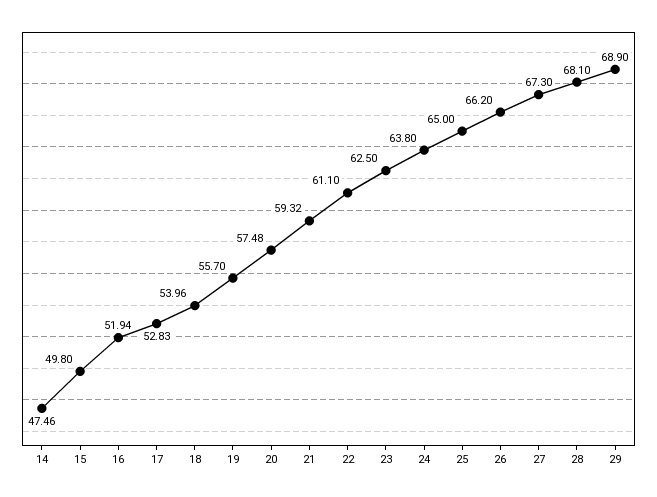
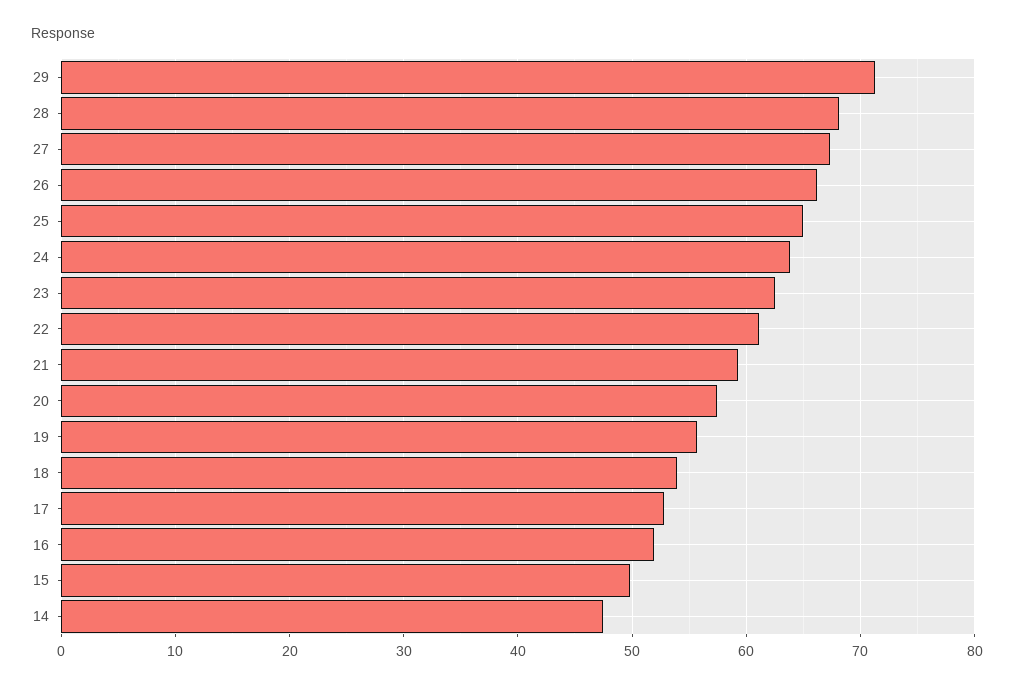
  {
    "14": 47.46,
    "15": 49.8,
    "16": 51.94,
    "17": 52.83,
    "18": 53.96,
    "19": 55.7,
    "20": 57.48,
    "21": 59.32,
    "22": 61.1,
    "23": 62.5,
    "24": 63.8,
    "25": 65,
    "26": 66.2,
    "27": 67.3,
    "28": 68.1,
-   "29": 68.9
+   "29": 71
  }

